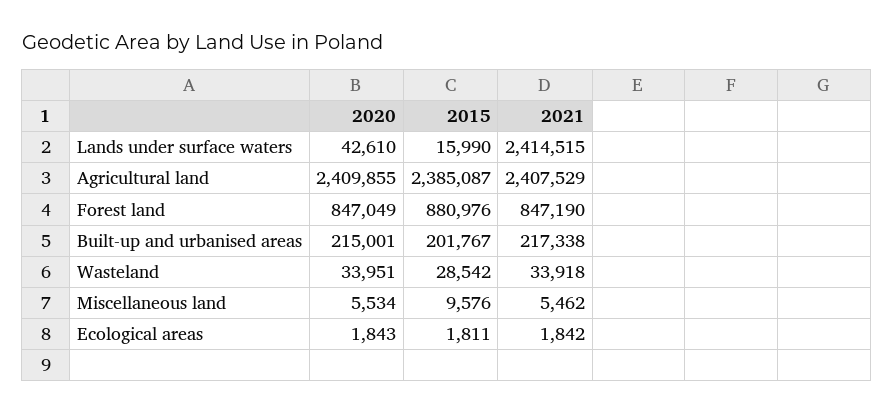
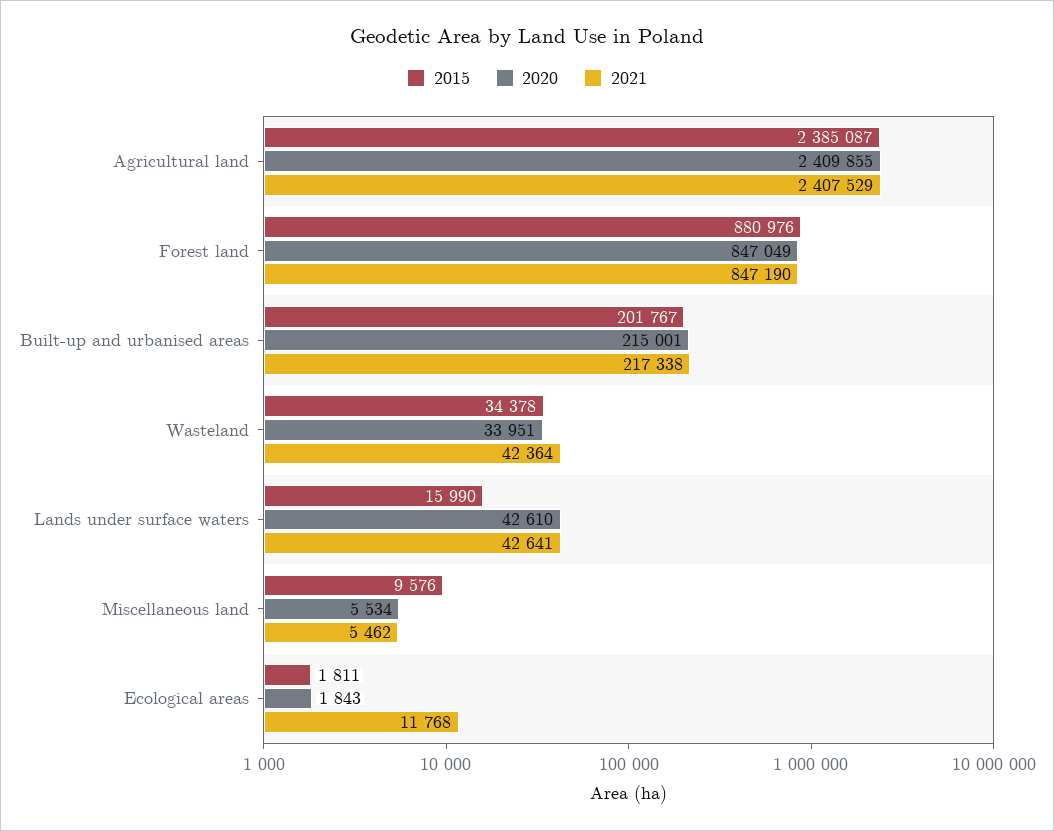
  {
    "2020": {
      "Lands under surface waters": 42610,
      "Agricultural land": 2409855,
      "Forest land": 847049,
      "Built-up and urbanised areas": 215001,
      "Wasteland": 33951,
      "Miscellaneous land": 5534,
      "Ecological areas": 1843
    },
    "2015": {
      "Lands under surface waters": 15990,
      "Agricultural land": 2385087,
      "Forest land": 880976,
      "Built-up and urbanised areas": 201767,
-     "Wasteland": 28542,
+     "Wasteland": 34378,
      "Miscellaneous land": 9576,
      "Ecological areas": 1811
    },
    "2021": {
-     "Lands under surface waters": 2414515,
+     "Lands under surface waters": 42641,
      "Agricultural land": 2407529,
      "Forest land": 847190,
      "Built-up and urbanised areas": 217338,
-     "Wasteland": 33918,
+     "Wasteland": 42364,
      "Miscellaneous land": 5462,
-     "Ecological areas": 1842
+     "Ecological areas": 11768
    }
  }

